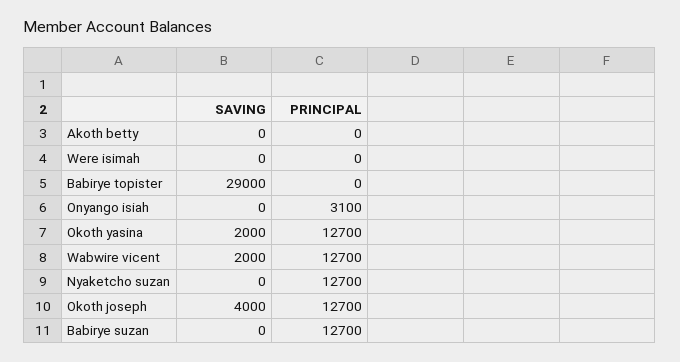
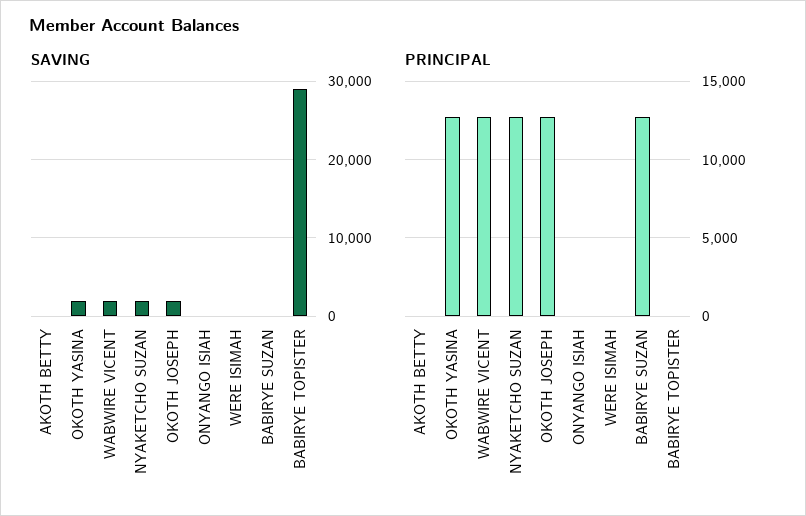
  {
    "SAVING": {
      "Akoth betty": 0,
      "Were isimah": 0,
      "Babirye topister": 29000,
      "Onyango isiah": 0,
      "Okoth yasina": 2000,
      "Wabwire vicent": 2000,
-     "Nyaketcho suzan": 0,
+     "Nyaketcho suzan": 2000,
-     "Okoth joseph": 4000,
+     "Okoth joseph": 2000,
      "Babirye suzan": 0
    },
    "PRINCIPAL": {
      "Akoth betty": 0,
      "Were isimah": 0,
      "Babirye topister": 0,
-     "Onyango isiah": 3100,
+     "Onyango isiah": 0,
      "Okoth yasina": 12700,
      "Wabwire vicent": 12700,
      "Nyaketcho suzan": 12700,
      "Okoth joseph": 12700,
      "Babirye suzan": 12700
    }
  }

